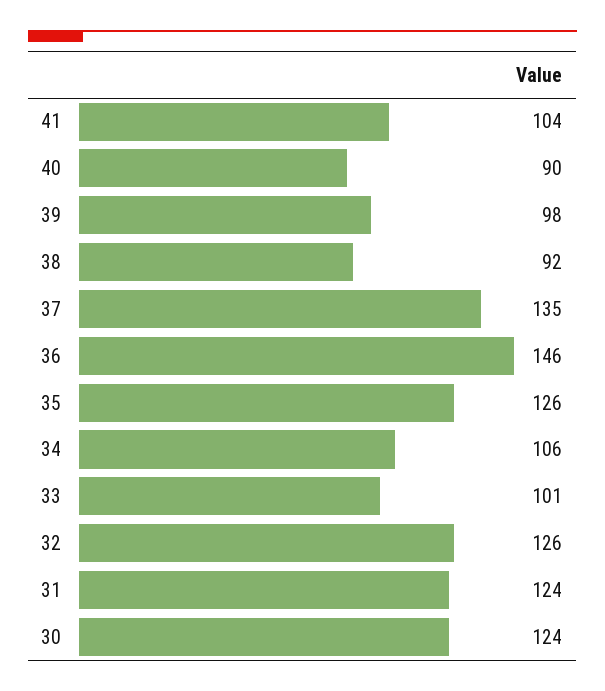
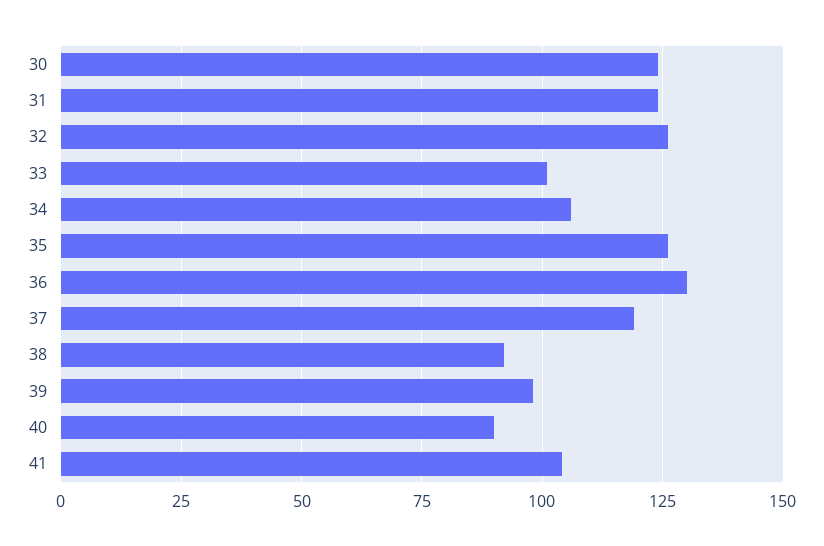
  {
    "41": 104,
    "40": 90,
    "39": 98,
    "38": 92,
-   "37": 135,
+   "37": 120,
-   "36": 146,
+   "36": 130,
    "35": 126,
    "34": 106,
    "33": 101,
    "32": 126,
    "31": 124,
    "30": 124
  }

